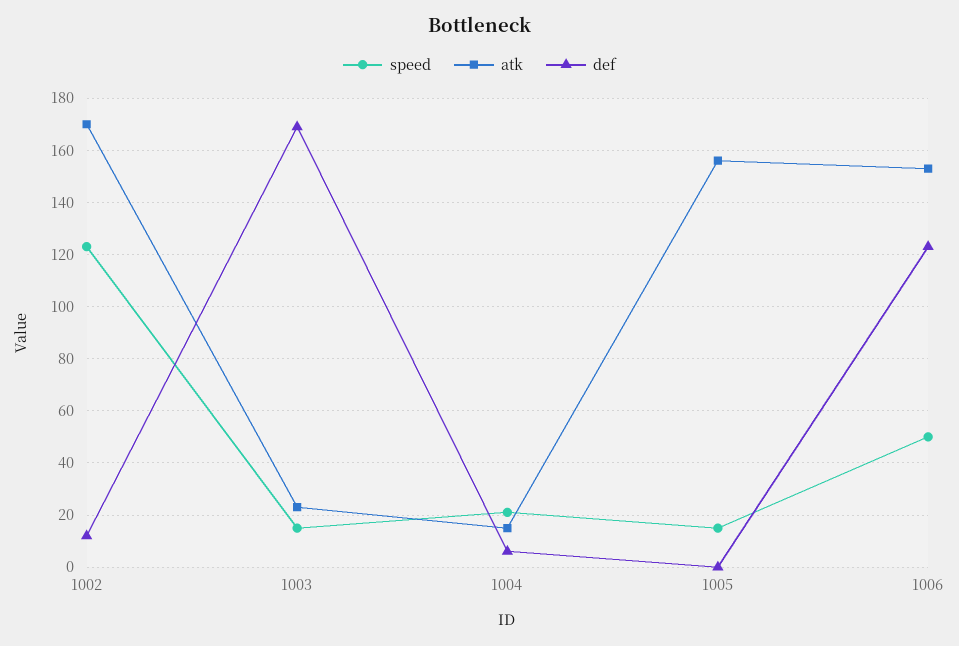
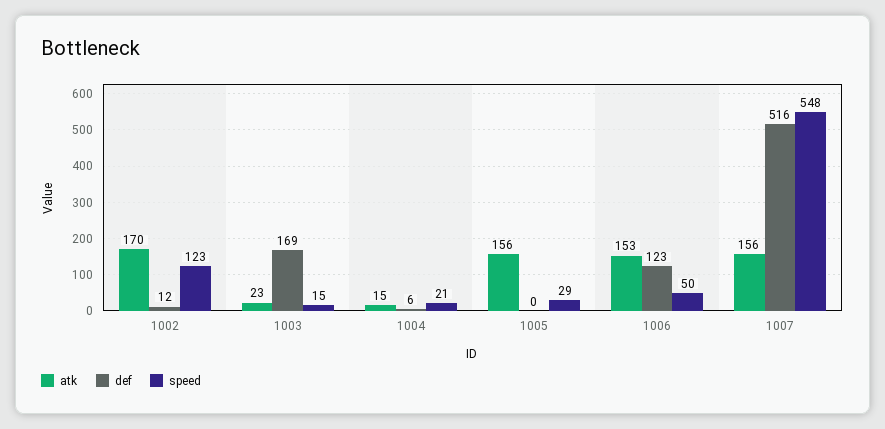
  {
    "speed": {
      "1002": 123,
      "1003": 15,
      "1004": 21,
-     "1005": 15,
+     "1005": 29,
-     "1006": 50
+     "1006": 50,
+     "1007": 548
    },
    "atk": {
      "1002": 170,
      "1003": 23,
      "1004": 15,
      "1005": 156,
-     "1006": 153
+     "1006": 153,
+     "1007": 156
    },
    "def": {
      "1002": 12,
      "1003": 169,
      "1004": 6,
      "1005": 0,
-     "1006": 123
+     "1006": 123,
+     "1007": 516
    }
  }

